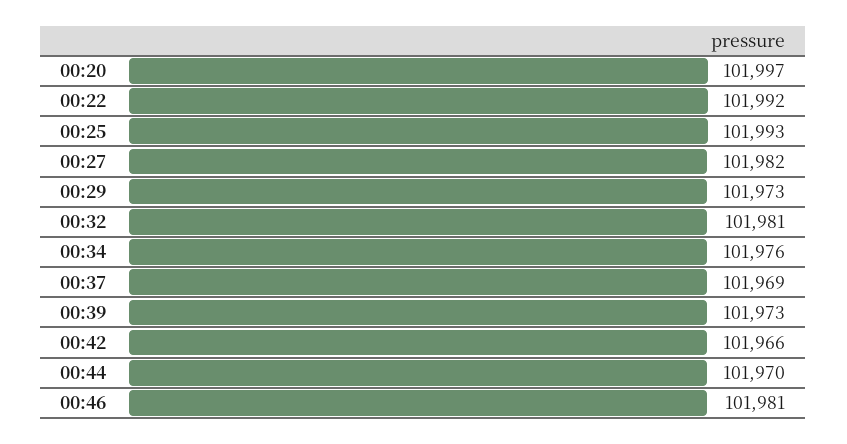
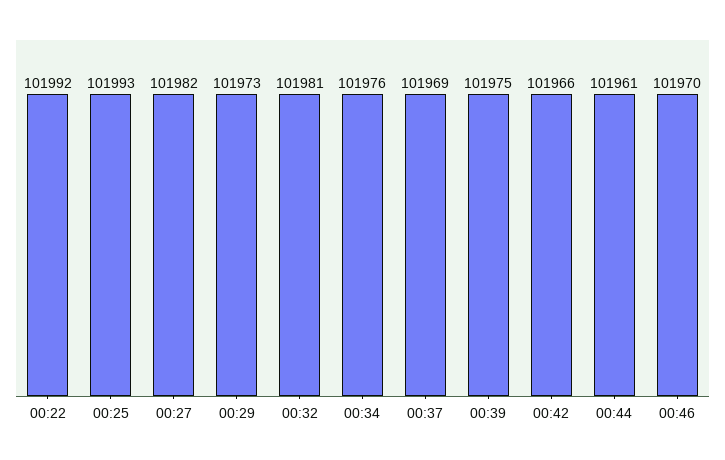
  {
-   "00:20": 101997,
    "00:22": 101992,
    "00:25": 101993,
    "00:27": 101982,
    "00:29": 101973,
    "00:32": 101981,
    "00:34": 101976,
    "00:37": 101969,
-   "00:39": 101973,
+   "00:39": 101975,
    "00:42": 101966,
-   "00:44": 101970,
+   "00:44": 101961,
-   "00:46": 101981
+   "00:46": 101970
  }

